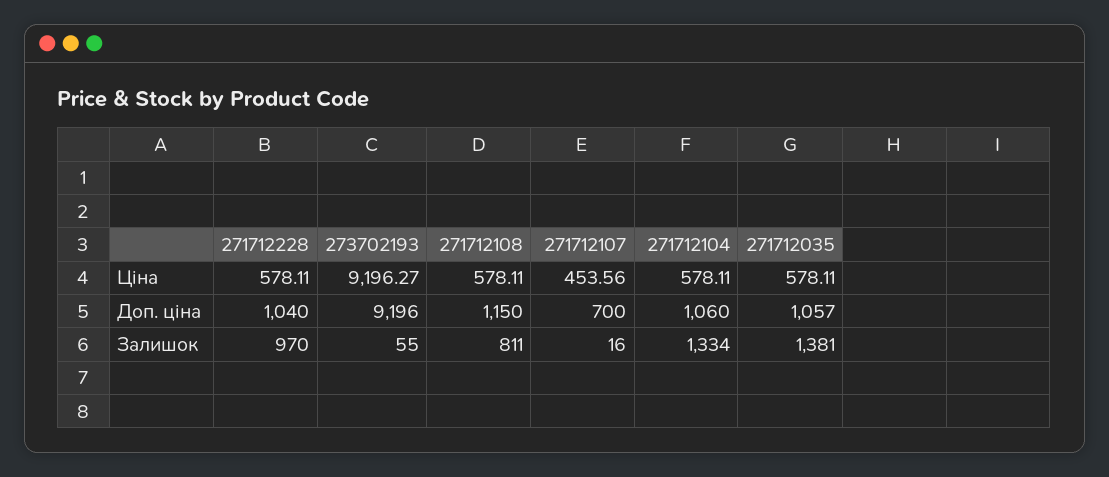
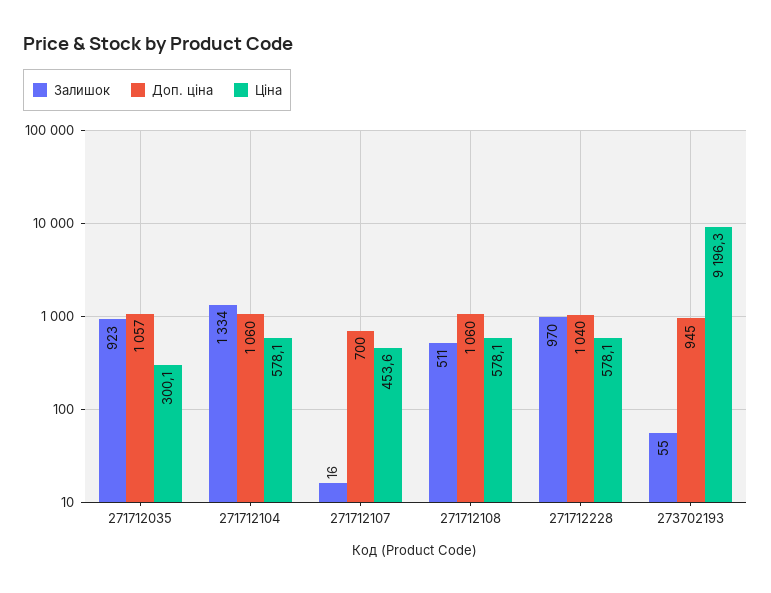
  {
    "Ціна": {
      "271712228": 578.11,
      "273702193": 9196.27,
      "271712108": 578.11,
      "271712107": 453.56,
      "271712104": 578.11,
-     "271712035": 578.11
+     "271712035": 300.1
    },
    "Доп. ціна": {
      "271712228": 1040,
-     "273702193": 9196,
+     "273702193": 945,
-     "271712108": 1150,
+     "271712108": 1060,
      "271712107": 700,
      "271712104": 1060,
      "271712035": 1057
    },
    "Залишок": {
      "271712228": 970,
      "273702193": 55,
-     "271712108": 811,
+     "271712108": 511,
      "271712107": 16,
      "271712104": 1334,
-     "271712035": 1381
+     "271712035": 923
    }
  }

